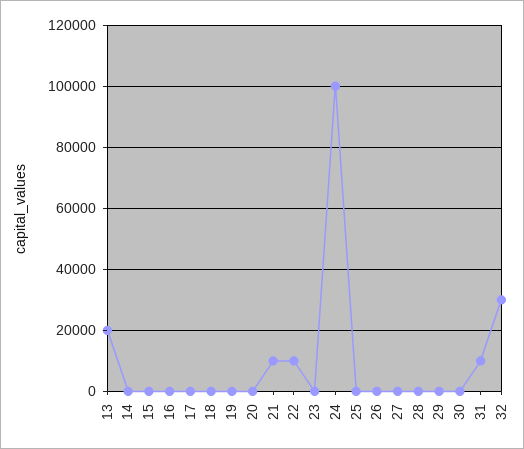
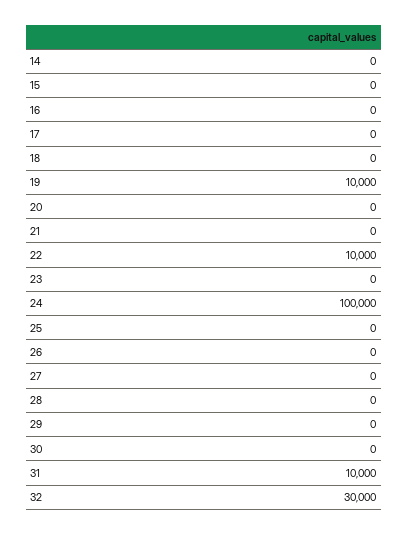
  {
-   "13": 20000,
    "14": 0,
    "15": 0,
    "16": 0,
    "17": 0,
    "18": 0,
-   "19": 0,
+   "19": 10000,
    "20": 0,
-   "21": 10000,
+   "21": 0,
    "22": 10000,
    "23": 0,
    "24": 100000,
    "25": 0,
    "26": 0,
    "27": 0,
    "28": 0,
    "29": 0,
    "30": 0,
    "31": 10000,
    "32": 30000
  }

